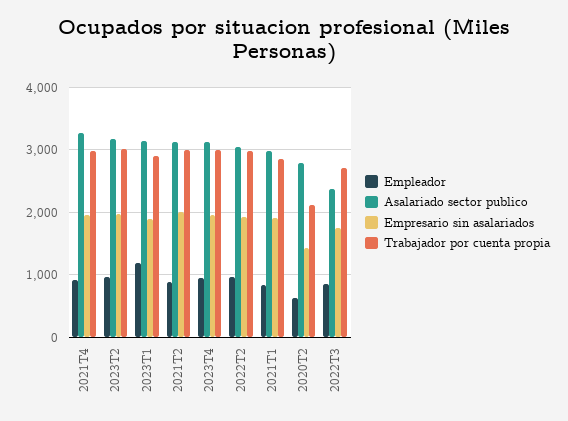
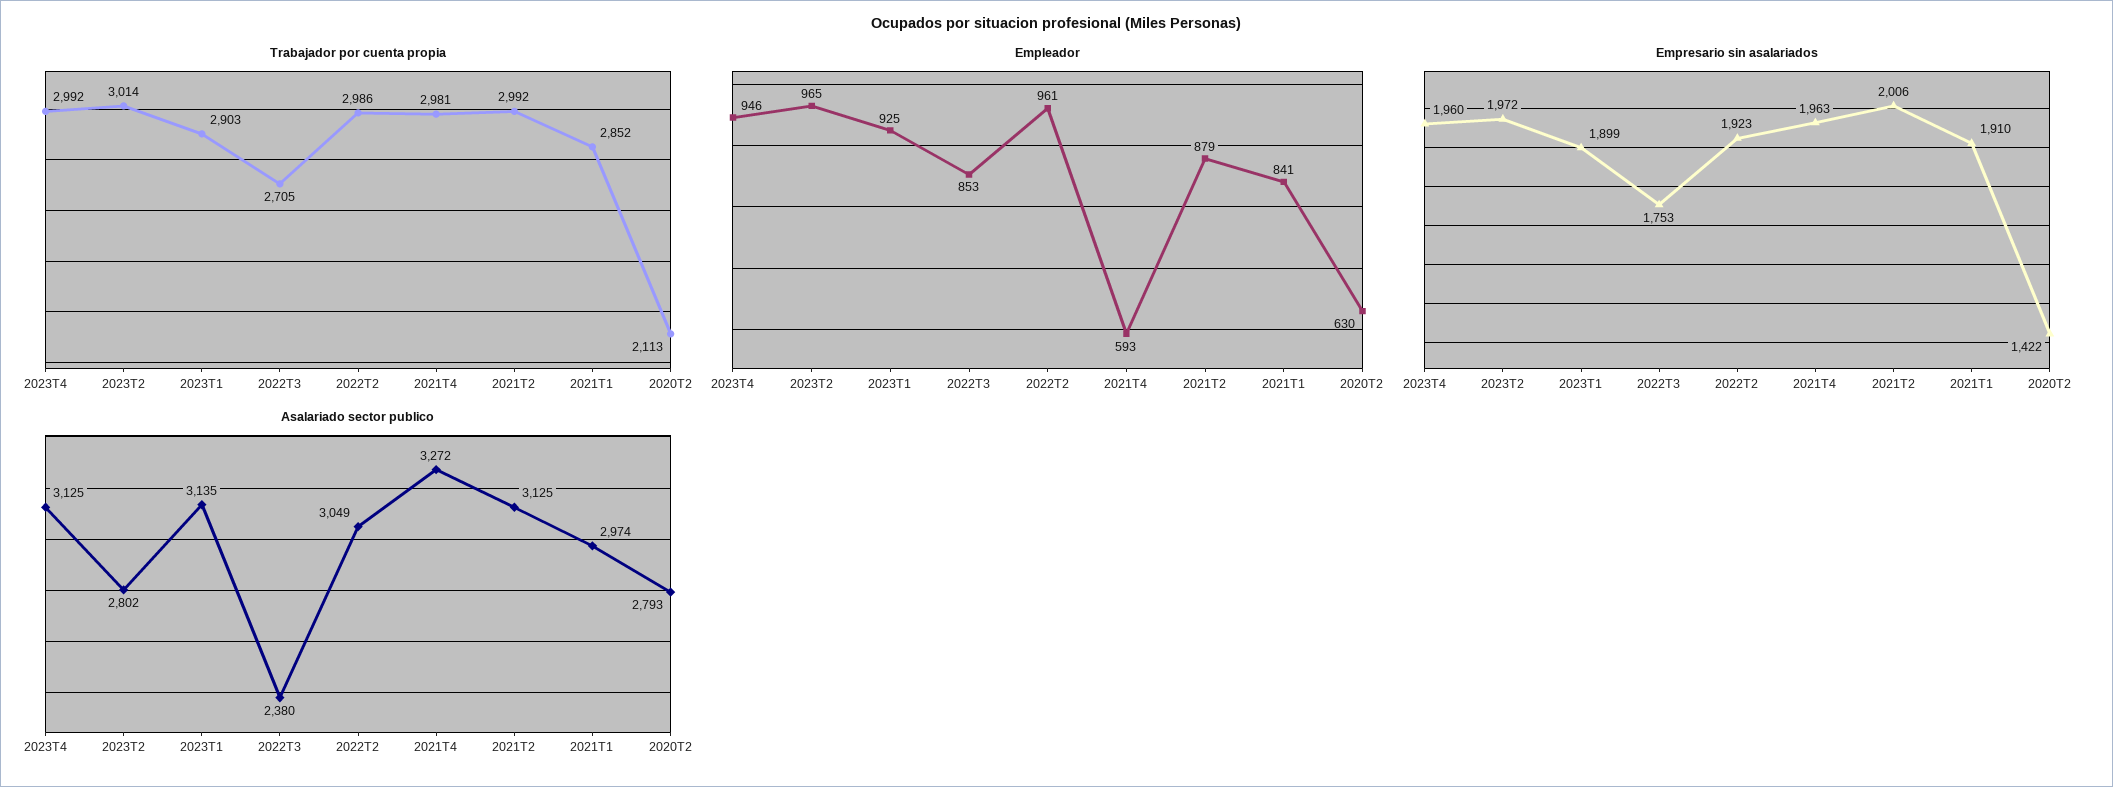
  {
    "Empleador": {
-     "2021T4": 900,
+     "2021T4": 593,
      "2023T2": 965,
-     "2023T1": 1200,
+     "2023T1": 925,
      "2021T2": 879,
      "2023T4": 946,
      "2022T2": 961,
      "2021T1": 841,
      "2020T2": 630,
      "2022T3": 853
    },
    "Asalariado sector publico": {
      "2021T4": 3272,
-     "2023T2": 3200,
+     "2023T2": 2802,
      "2023T1": 3135,
      "2021T2": 3125,
      "2023T4": 3125,
      "2022T2": 3049,
      "2021T1": 2974,
      "2020T2": 2793,
      "2022T3": 2380
    },
    "Empresario sin asalariados": {
      "2021T4": 1963,
      "2023T2": 1972,
      "2023T1": 1899,
      "2021T2": 2006,
      "2023T4": 1960,
      "2022T2": 1923,
      "2021T1": 1910,
      "2020T2": 1422,
      "2022T3": 1753
    },
    "Trabajador por cuenta propia": {
      "2021T4": 2981,
      "2023T2": 3014,
      "2023T1": 2903,
      "2021T2": 2992,
      "2023T4": 2992,
      "2022T2": 2986,
      "2021T1": 2852,
      "2020T2": 2113,
      "2022T3": 2705
    }
  }

